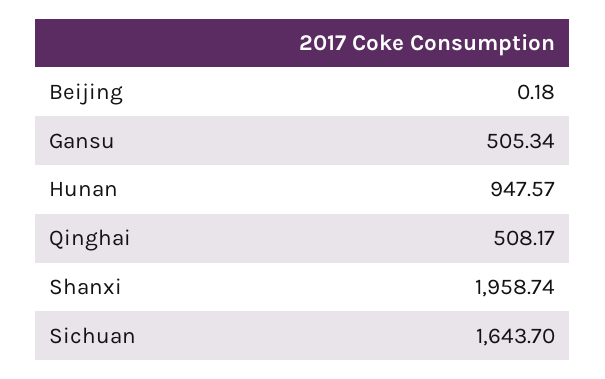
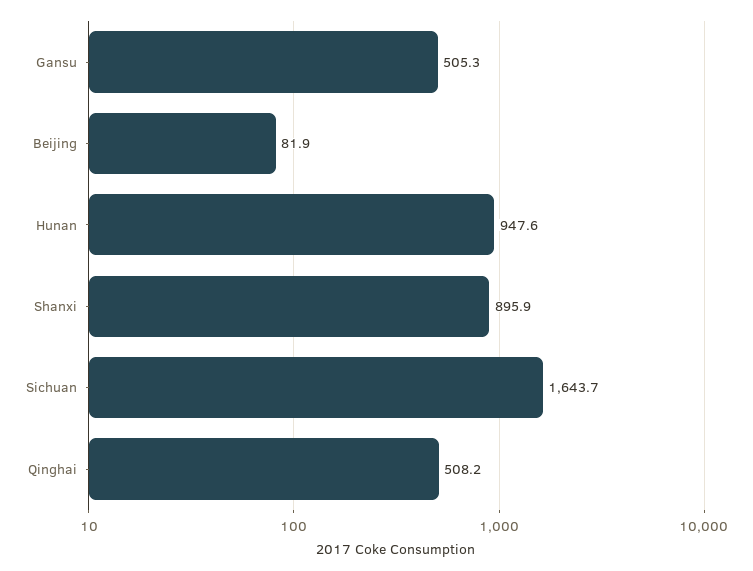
  {
-   "Beijing": 0.18,
+   "Beijing": 81.9,
    "Gansu": 505.34,
    "Hunan": 947.57,
    "Qinghai": 508.17,
-   "Shanxi": 1958.74,
+   "Shanxi": 895.9,
    "Sichuan": 1643.7
  }

